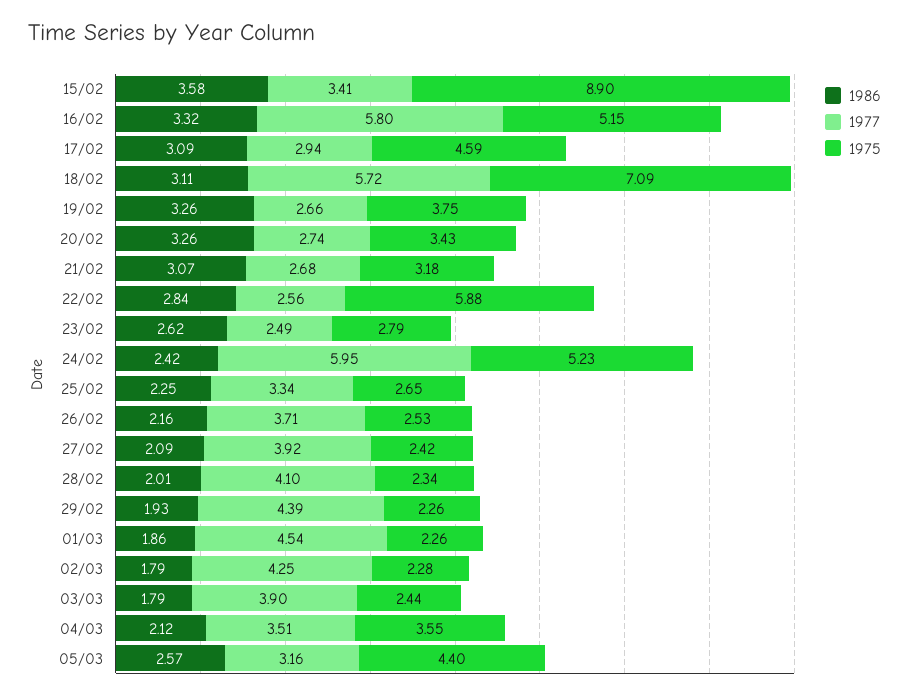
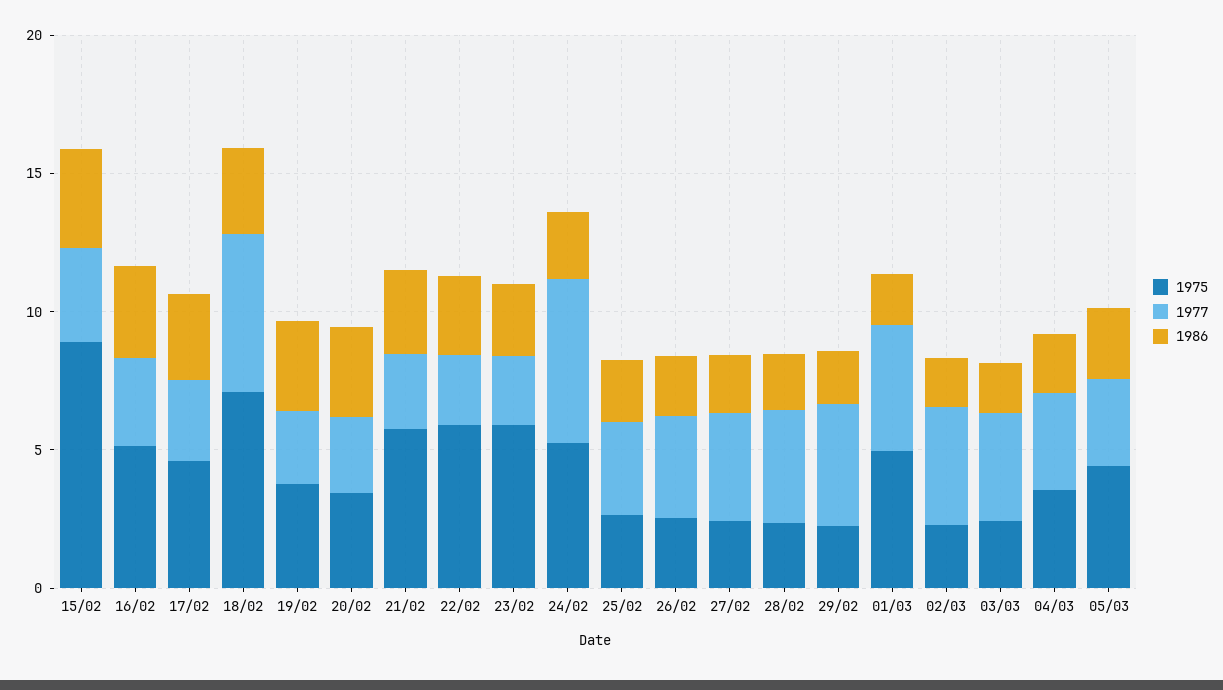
  {
    "1986": {
      "15/02": 3.58,
      "16/02": 3.32,
      "17/02": 3.09,
      "18/02": 3.11,
      "19/02": 3.26,
      "20/02": 3.26,
      "21/02": 3.07,
      "22/02": 2.84,
      "23/02": 2.62,
      "24/02": 2.42,
      "25/02": 2.25,
      "26/02": 2.16,
      "27/02": 2.09,
      "28/02": 2.01,
      "29/02": 1.93,
      "01/03": 1.86,
      "02/03": 1.79,
      "03/03": 1.79,
      "04/03": 2.12,
      "05/03": 2.57
    },
    "1977": {
      "15/02": 3.41,
-     "16/02": 5.8,
+     "16/02": 3,
      "17/02": 2.94,
      "18/02": 5.72,
      "19/02": 2.66,
      "20/02": 2.74,
      "21/02": 2.68,
      "22/02": 2.56,
      "23/02": 2.49,
      "24/02": 5.95,
      "25/02": 3.34,
      "26/02": 3.71,
      "27/02": 3.92,
      "28/02": 4.1,
      "29/02": 4.39,
      "01/03": 4.54,
      "02/03": 4.25,
      "03/03": 3.9,
      "04/03": 3.51,
      "05/03": 3.16
    },
    "1975": {
      "15/02": 8.9,
      "16/02": 5.15,
      "17/02": 4.59,
      "18/02": 7.09,
      "19/02": 3.75,
      "20/02": 3.43,
-     "21/02": 3.18,
+     "21/02": 6,
      "22/02": 5.88,
-     "23/02": 2.79,
+     "23/02": 6,
      "24/02": 5.23,
      "25/02": 2.65,
      "26/02": 2.53,
      "27/02": 2.42,
      "28/02": 2.34,
      "29/02": 2.26,
-     "01/03": 2.26,
+     "01/03": 5,
      "02/03": 2.28,
      "03/03": 2.44,
      "04/03": 3.55,
      "05/03": 4.4
    }
  }

